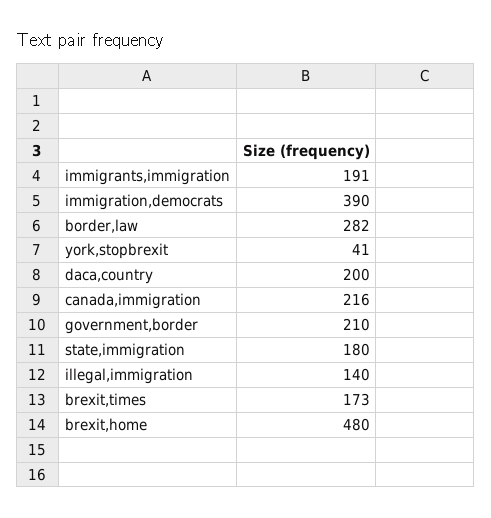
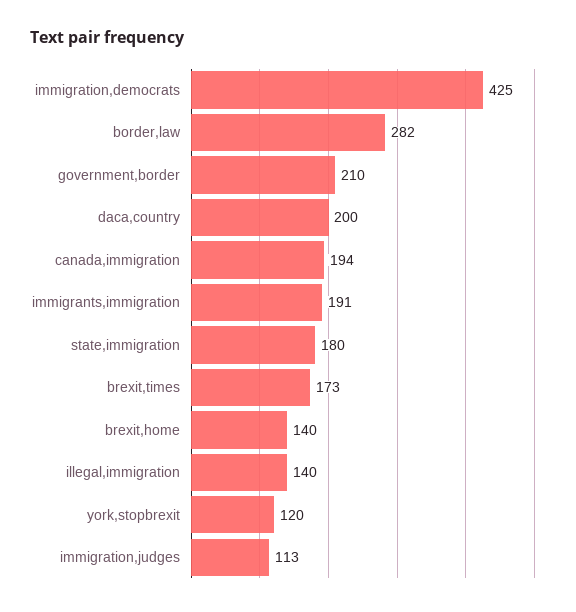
  {
    "immigrants,immigration": 191,
-   "immigration,democrats": 390,
+   "immigration,democrats": 425,
    "border,law": 282,
-   "york,stopbrexit": 41,
+   "york,stopbrexit": 120,
    "daca,country": 200,
-   "canada,immigration": 216,
+   "canada,immigration": 194,
    "government,border": 210,
    "state,immigration": 180,
    "illegal,immigration": 140,
    "brexit,times": 173,
-   "brexit,home": 480
+   "brexit,home": 140,
+   "immigration,judges": 113
  }

